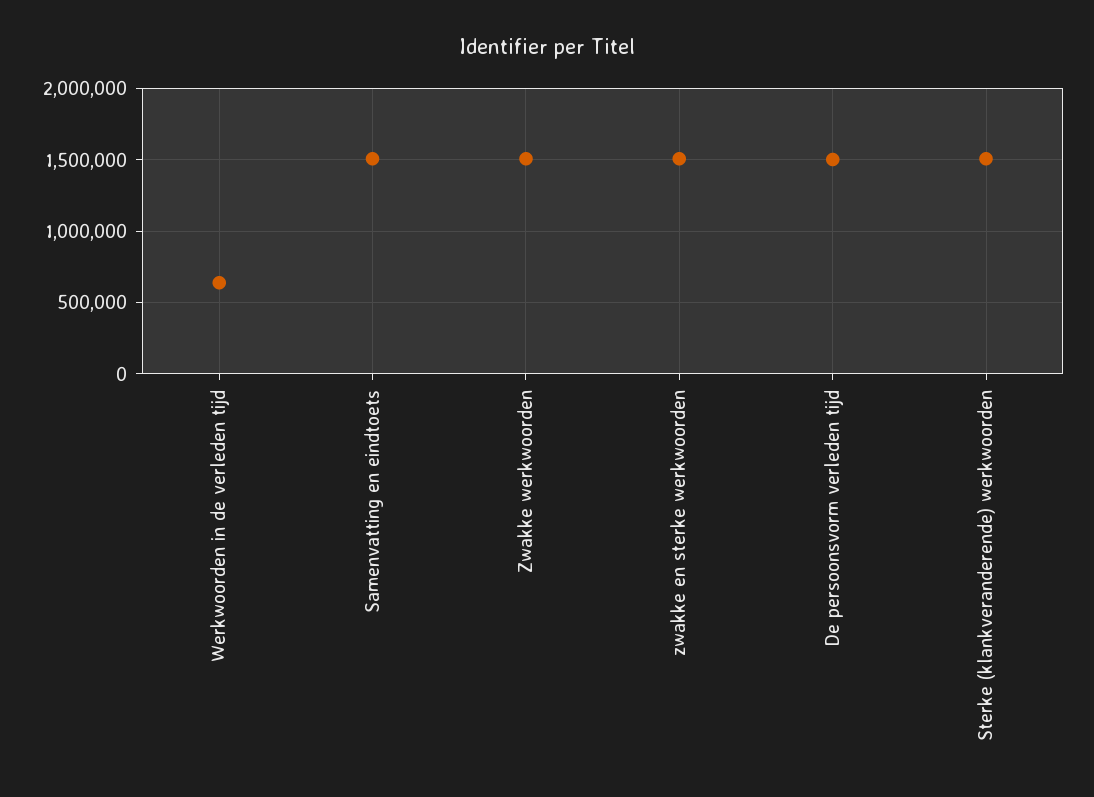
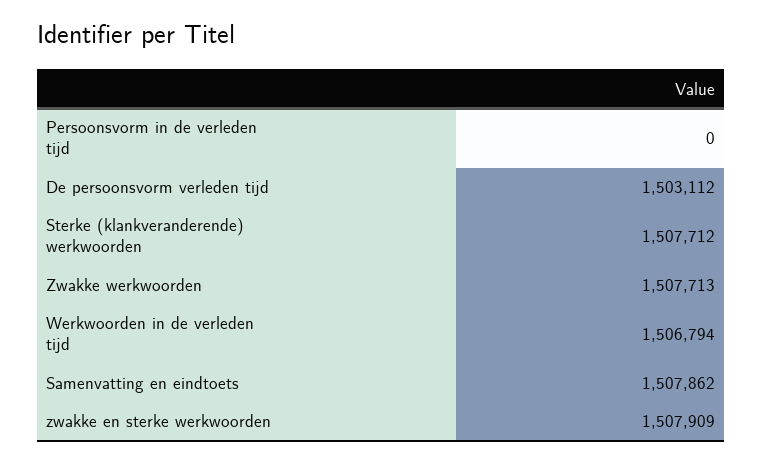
  {
-   "Werkwoorden in de verleden tijd": 650000,
+   "Werkwoorden in de verleden tijd": 1506794,
    "Samenvatting en eindtoets": 1507862,
    "Zwakke werkwoorden": 1507713,
    "zwakke en sterke werkwoorden": 1507909,
    "De persoonsvorm verleden tijd": 1503112,
-   "Sterke (klankveranderende) werkwoorden": 1507712
+   "Sterke (klankveranderende) werkwoorden": 1507712,
+   "Persoonsvorm in de verleden tijd": 0
  }

